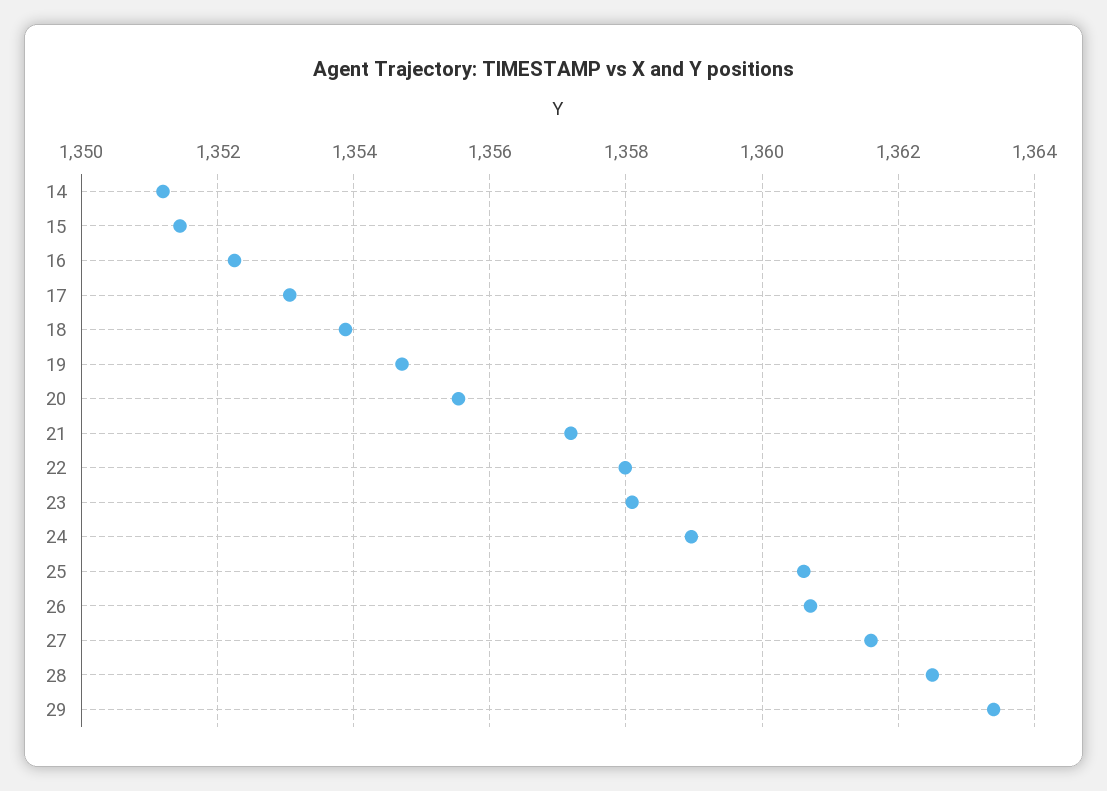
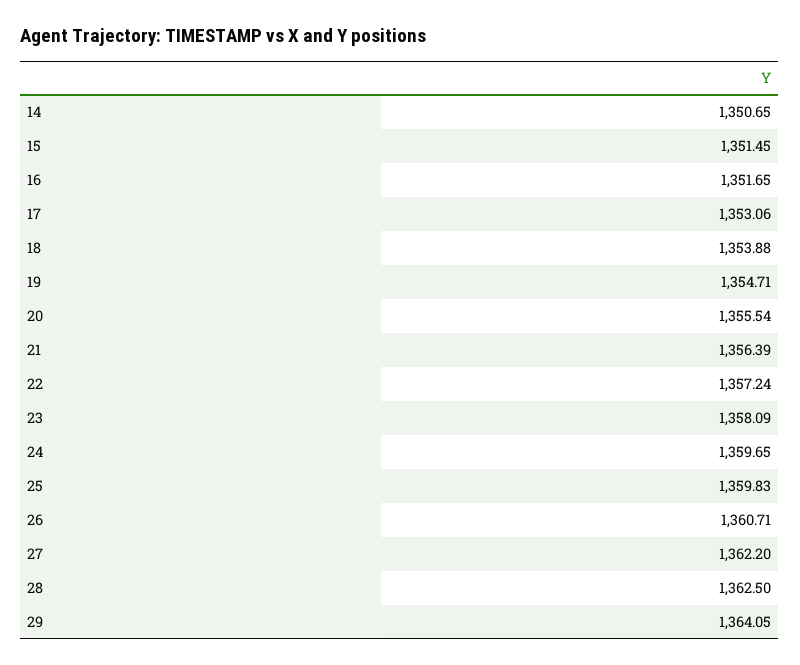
  {
-   "14": 1351.2,
+   "14": 1350.65,
    "15": 1351.45,
-   "16": 1352.2,
+   "16": 1351.65,
    "17": 1353.06,
    "18": 1353.88,
    "19": 1354.71,
    "20": 1355.54,
-   "21": 1357.2,
+   "21": 1356.39,
-   "22": 1358,
+   "22": 1357.24,
    "23": 1358.09,
-   "24": 1359,
+   "24": 1359.65,
-   "25": 1360.6,
+   "25": 1359.83,
    "26": 1360.71,
-   "27": 1361.6,
+   "27": 1362.2,
    "28": 1362.5,
-   "29": 1363.4
+   "29": 1364.05
  }

